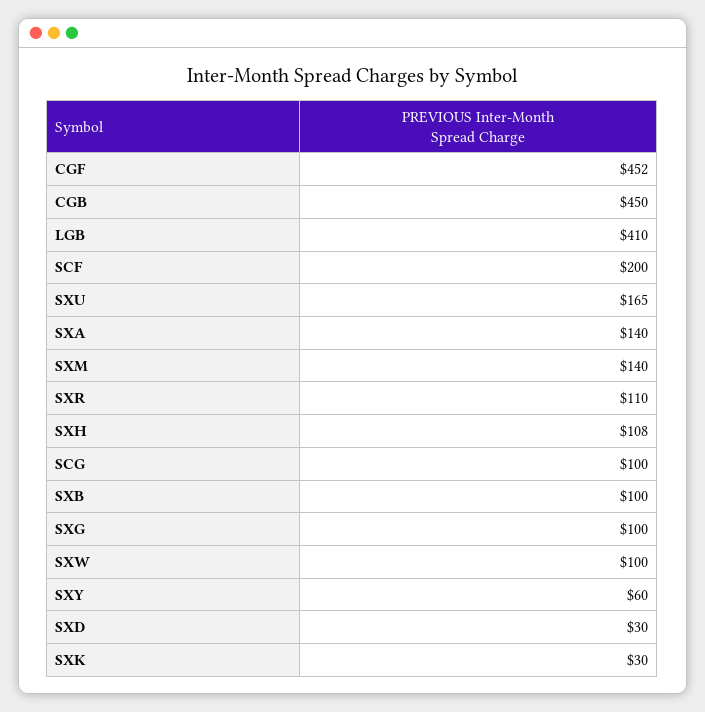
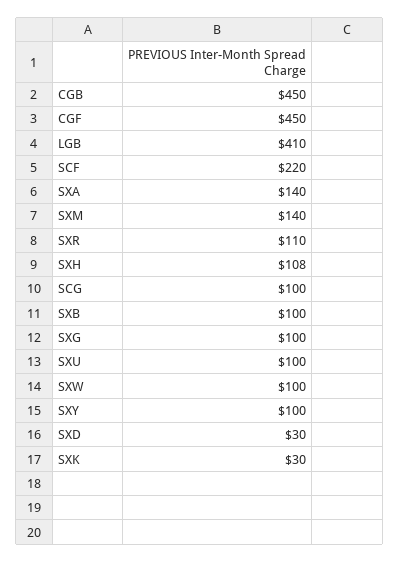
  {
-   "CGF": 452,
+   "CGF": 450,
    "CGB": 450,
    "LGB": 410,
-   "SCF": 200,
+   "SCF": 220,
-   "SXU": 165,
+   "SXU": 100,
    "SXA": 140,
    "SXM": 140,
    "SXR": 110,
    "SXH": 108,
    "SCG": 100,
    "SXB": 100,
    "SXG": 100,
    "SXW": 100,
-   "SXY": 60,
+   "SXY": 100,
    "SXD": 30,
    "SXK": 30
  }

